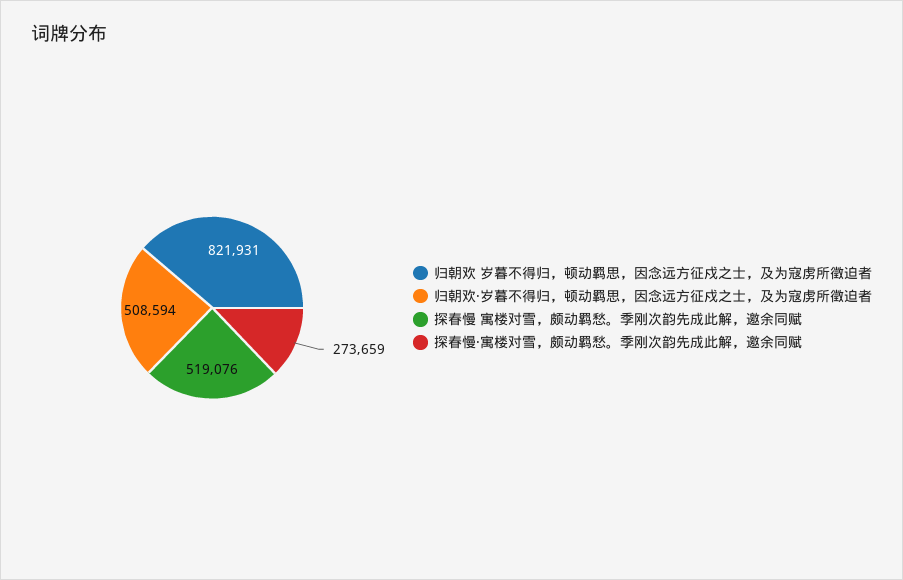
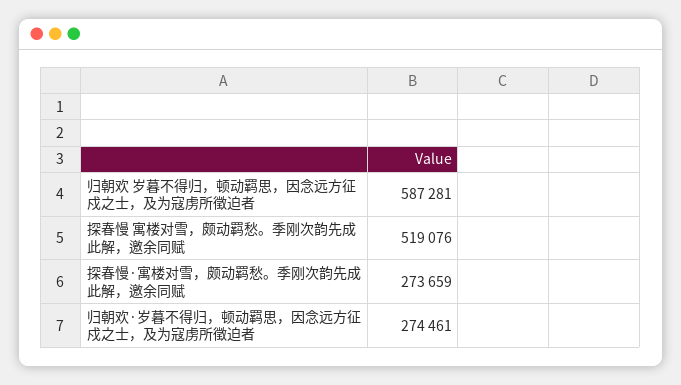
  {
-   "归朝欢 岁暮不得归，顿动羁思，因念远方征戍之士，及为寇虏所徵迫者": 821931,
+   "归朝欢 岁暮不得归，顿动羁思，因念远方征戍之士，及为寇虏所徵迫者": 587281,
-   "归朝欢·岁暮不得归，顿动羁思，因念远方征戍之士，及为寇虏所徵迫者": 508594,
+   "归朝欢·岁暮不得归，顿动羁思，因念远方征戍之士，及为寇虏所徵迫者": 274461,
    "探春慢 寓楼对雪，颇动羁愁。季刚次韵先成此解，邀余同赋": 519076,
    "探春慢·寓楼对雪，颇动羁愁。季刚次韵先成此解，邀余同赋": 273659
  }

